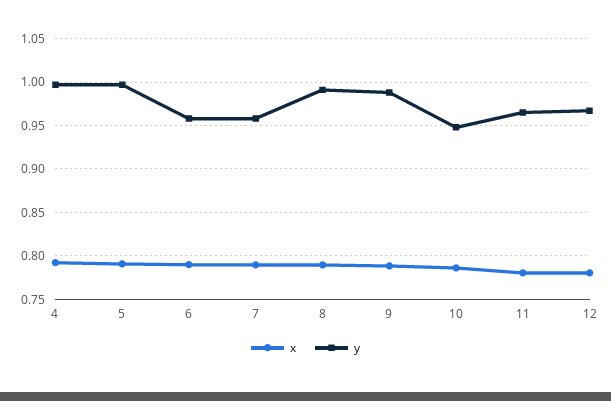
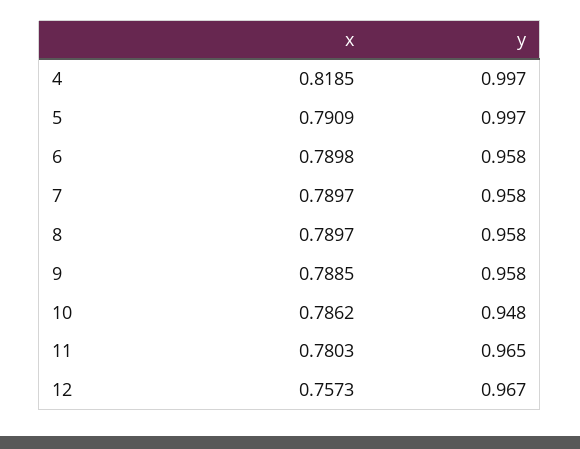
  {
    "x": {
-     "4": 0.79,
+     "4": 0.8185,
      "5": 0.7909,
      "6": 0.7898,
      "7": 0.7897,
      "8": 0.7897,
      "9": 0.7885,
      "10": 0.7862,
      "11": 0.7803,
-     "12": 0.78
+     "12": 0.7573
    },
    "y": {
      "4": 0.997,
      "5": 0.997,
      "6": 0.958,
      "7": 0.958,
-     "8": 0.99,
+     "8": 0.958,
-     "9": 0.99,
+     "9": 0.958,
      "10": 0.948,
      "11": 0.965,
      "12": 0.967
    }
  }

